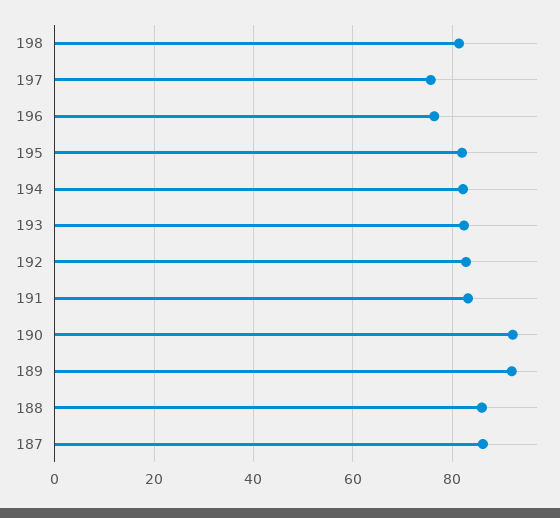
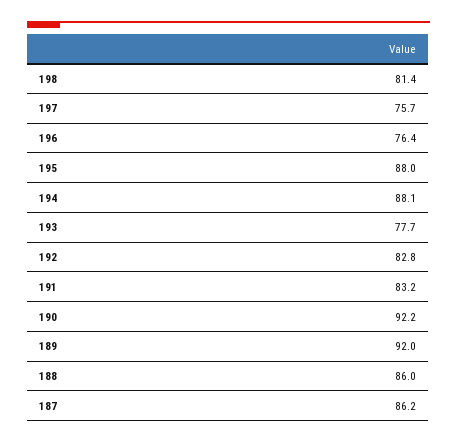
  {
    "198": 81.4,
    "197": 75.7,
    "196": 76.4,
-   "195": 82,
+   "195": 88,
-   "194": 82,
+   "194": 88.1,
-   "193": 82,
+   "193": 77.7,
    "192": 82.8,
    "191": 83.2,
    "190": 92.2,
    "189": 92,
    "188": 86,
    "187": 86.2
  }

